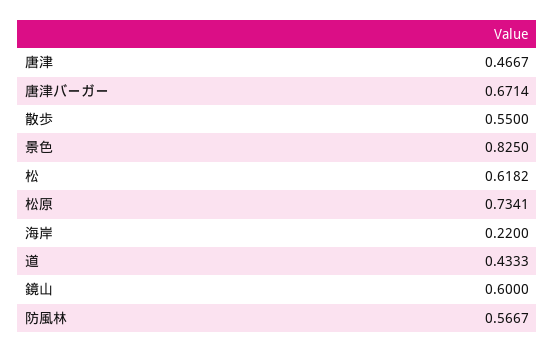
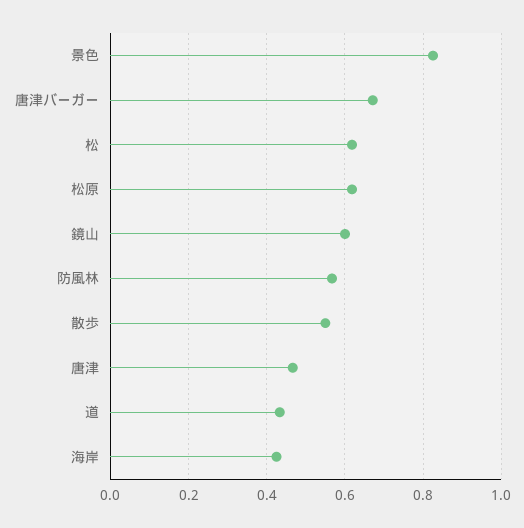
  {
    "唐津": 0.4667,
    "唐津バーガー": 0.6714,
    "散歩": 0.55,
    "景色": 0.825,
    "松": 0.6182,
-   "松原": 0.7341,
+   "松原": 0.62,
-   "海岸": 0.22,
+   "海岸": 0.42,
    "道": 0.4333,
    "鏡山": 0.6,
    "防風林": 0.5667
  }

